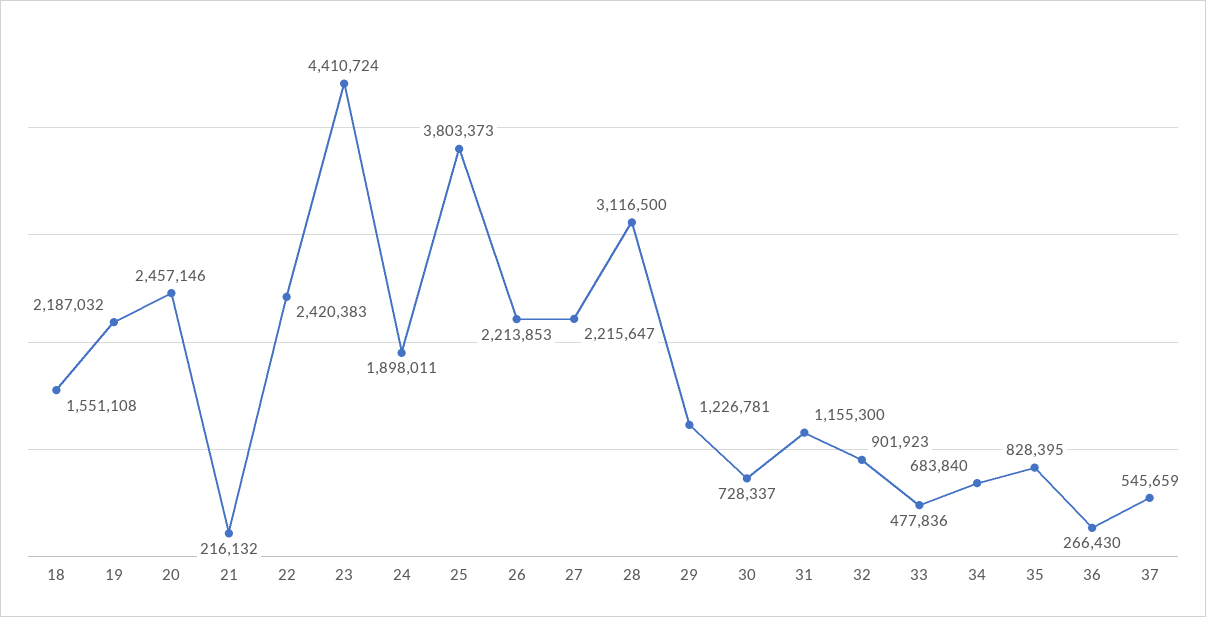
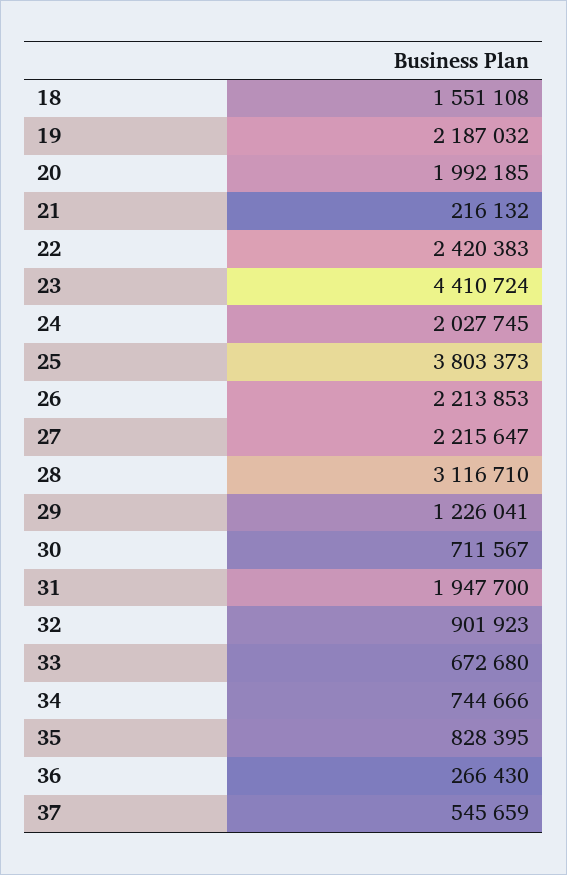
  {
    "18": 1551108,
    "19": 2187032,
-   "20": 2457146,
+   "20": 1992185,
    "21": 216132,
    "22": 2420383,
    "23": 4410724,
-   "24": 1898011,
+   "24": 2027745,
    "25": 3803373,
    "26": 2213853,
    "27": 2215647,
-   "28": 3116500,
+   "28": 3116710,
-   "29": 1226781,
+   "29": 1226041,
-   "30": 728337,
+   "30": 711567,
-   "31": 1155300,
+   "31": 1947700,
    "32": 901923,
-   "33": 477836,
+   "33": 672680,
-   "34": 683840,
+   "34": 744666,
    "35": 828395,
    "36": 266430,
    "37": 545659
  }

